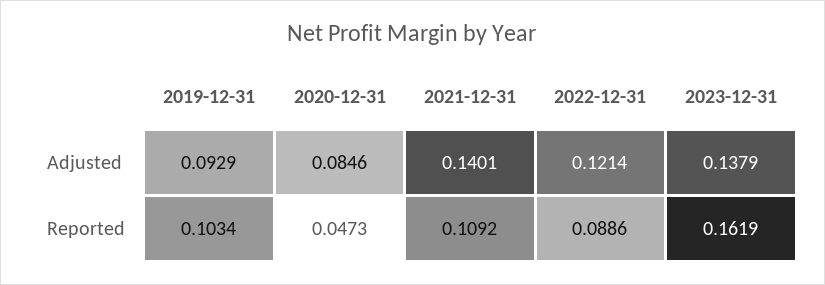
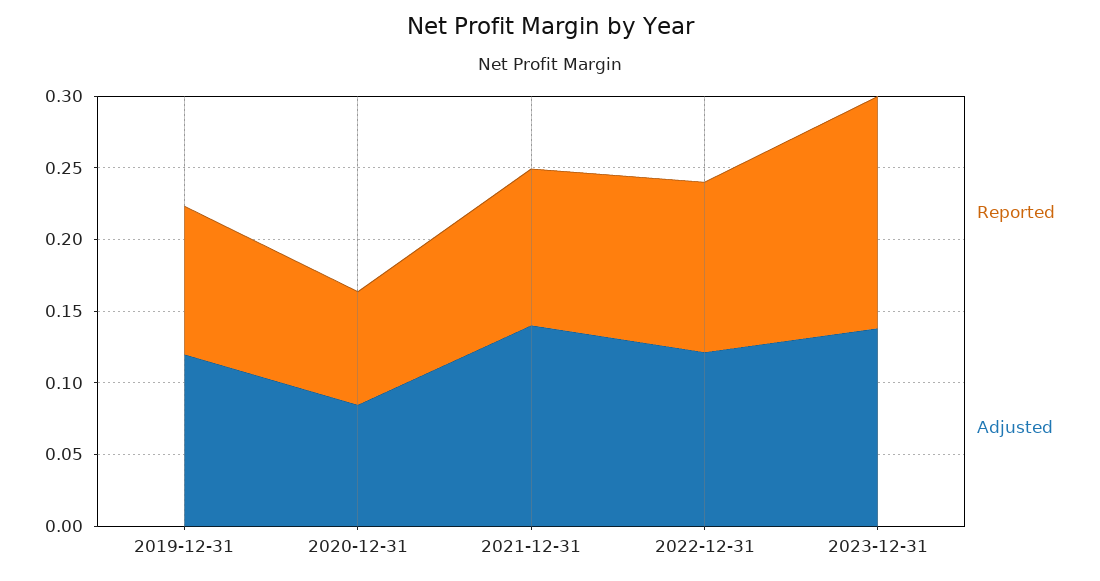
  {
    "Adjusted": {
-     "2019-12-31": 0.0929,
+     "2019-12-31": 0.12,
      "2020-12-31": 0.0846,
      "2021-12-31": 0.1401,
      "2022-12-31": 0.1214,
      "2023-12-31": 0.1379
    },
    "Reported": {
      "2019-12-31": 0.1034,
-     "2020-12-31": 0.0473,
+     "2020-12-31": 0.08,
      "2021-12-31": 0.1092,
-     "2022-12-31": 0.0886,
+     "2022-12-31": 0.12,
      "2023-12-31": 0.1619
    }
  }

